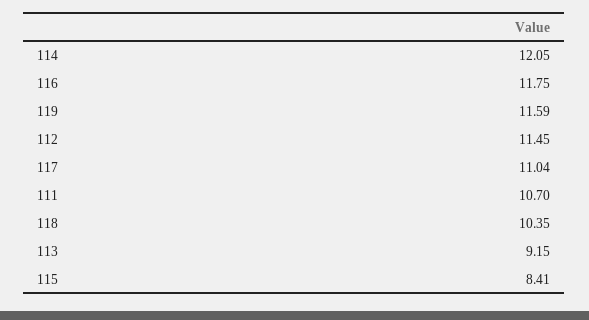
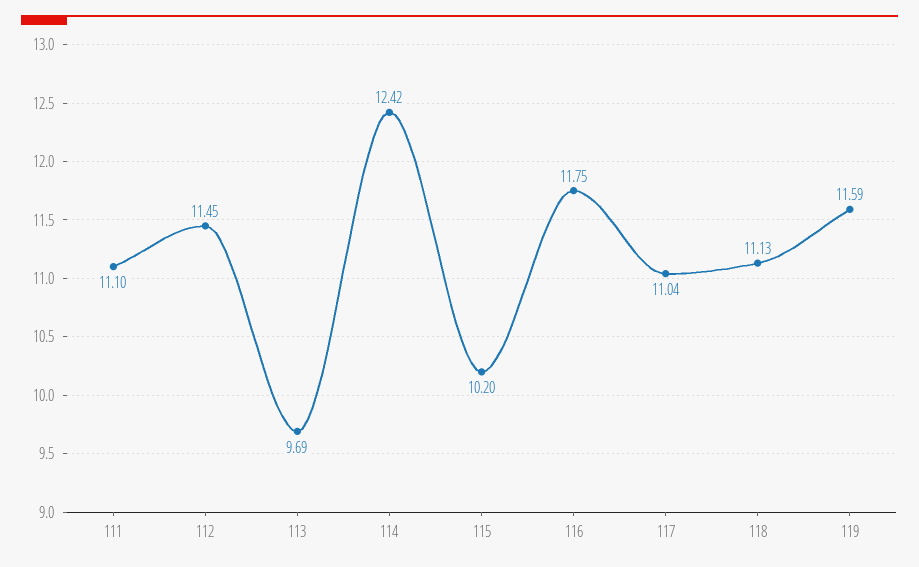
  {
-   "114": 12.05,
+   "114": 12.42,
    "116": 11.75,
    "119": 11.59,
    "112": 11.45,
    "117": 11.04,
-   "111": 10.7,
+   "111": 11.1,
-   "118": 10.35,
+   "118": 11.13,
-   "113": 9.15,
+   "113": 9.69,
-   "115": 8.41
+   "115": 10.2
  }

